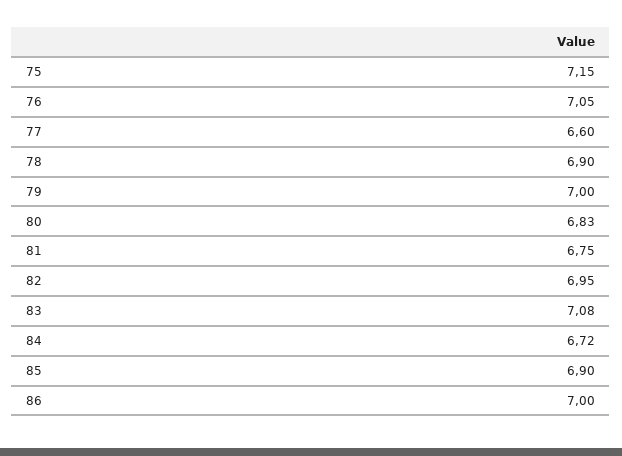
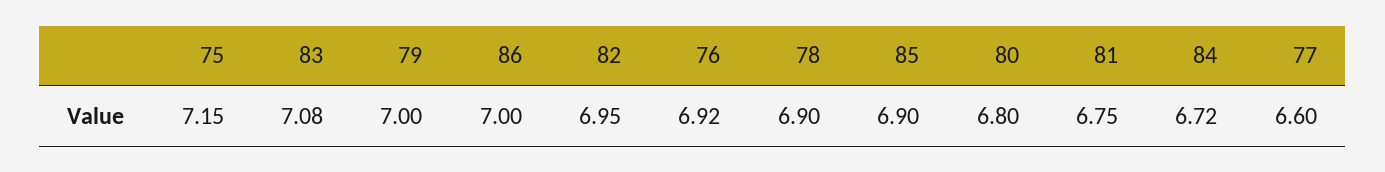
  {
    "75": 7.15,
-   "76": 7.05,
+   "76": 6.92,
    "77": 6.6,
    "78": 6.9,
    "79": 7,
-   "80": 6.83,
+   "80": 6.8,
    "81": 6.75,
    "82": 6.95,
    "83": 7.08,
    "84": 6.72,
    "85": 6.9,
    "86": 7
  }

